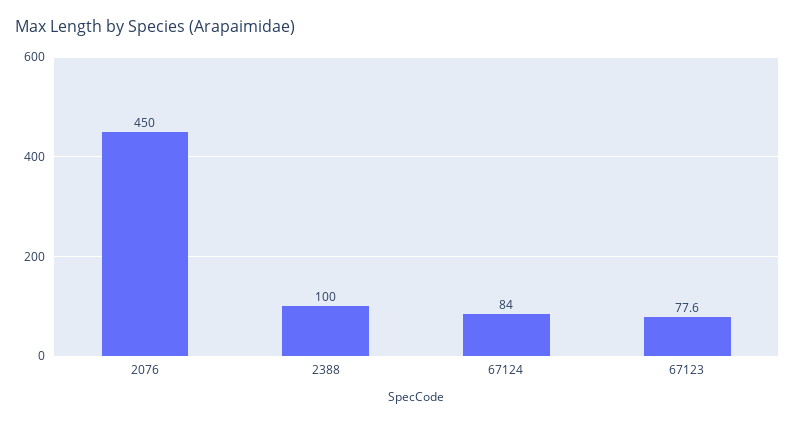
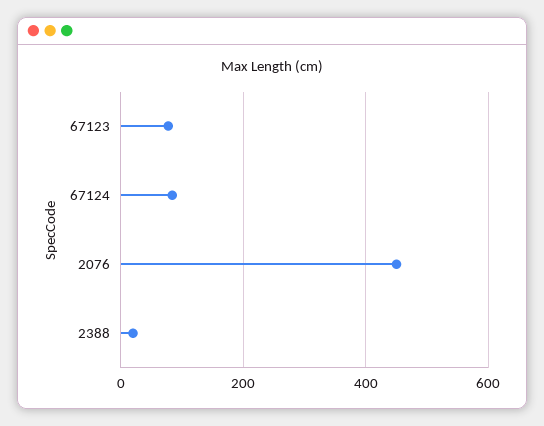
  {
    "2076": 450,
-   "2388": 100,
+   "2388": 20,
    "67124": 84,
    "67123": 77.6
  }

